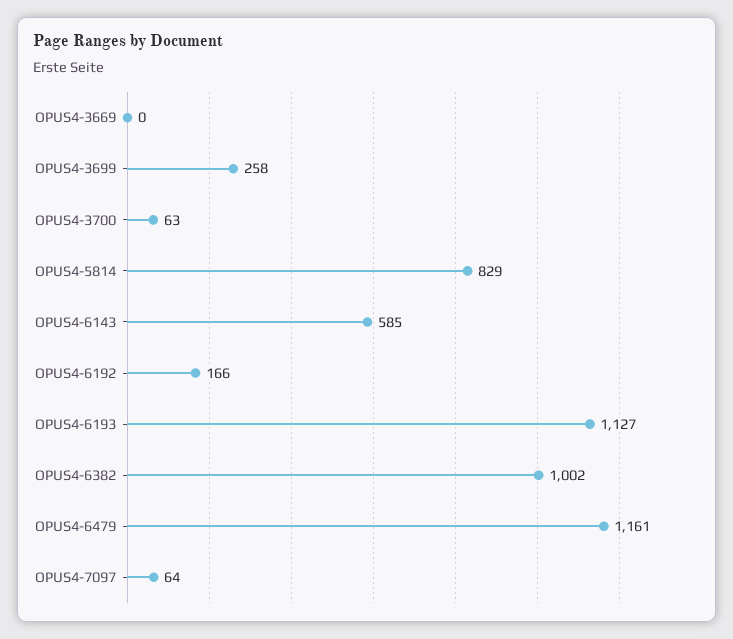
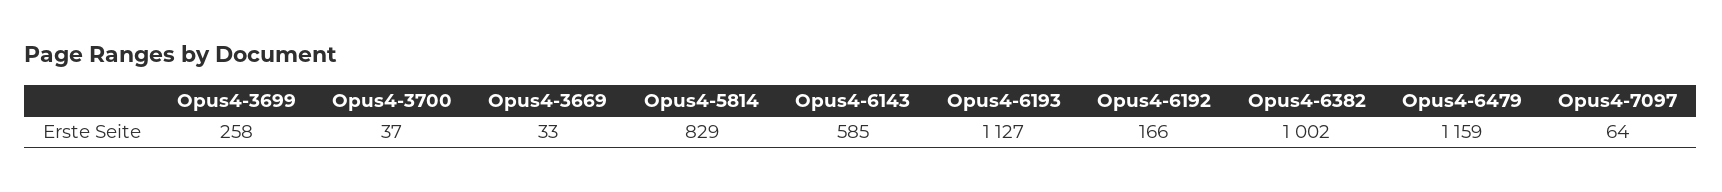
  {
-   "OPUS4-3669": 0,
+   "OPUS4-3669": 33,
    "OPUS4-3699": 258,
-   "OPUS4-3700": 63,
+   "OPUS4-3700": 37,
    "OPUS4-5814": 829,
    "OPUS4-6143": 585,
    "OPUS4-6192": 166,
    "OPUS4-6193": 1127,
    "OPUS4-6382": 1002,
-   "OPUS4-6479": 1161,
+   "OPUS4-6479": 1159,
    "OPUS4-7097": 64
  }

